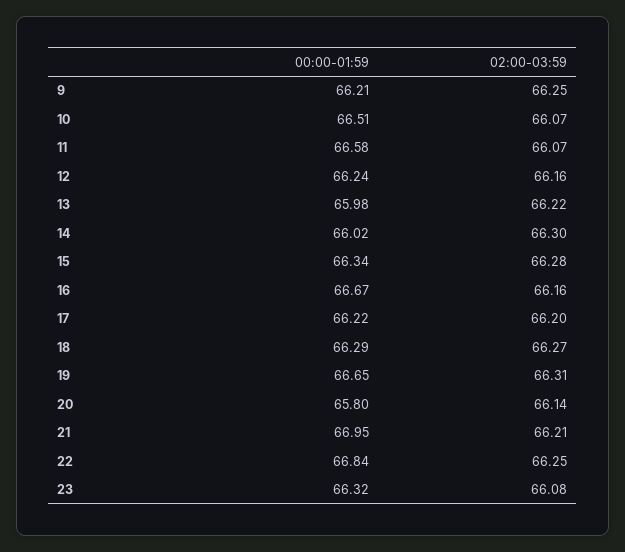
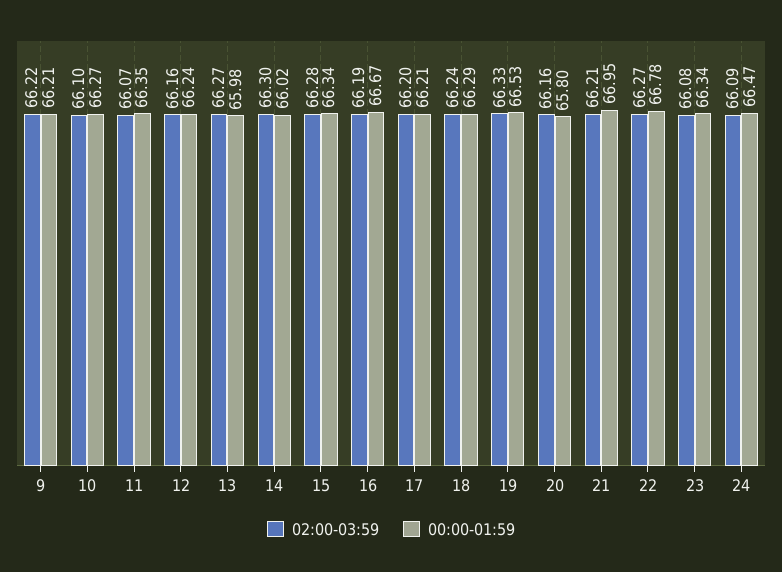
  {
    "00:00-01:59": {
      "9": 66.21,
-     "10": 66.51,
+     "10": 66.27,
-     "11": 66.58,
+     "11": 66.35,
      "12": 66.24,
      "13": 65.98,
      "14": 66.02,
      "15": 66.34,
      "16": 66.67,
-     "17": 66.22,
+     "17": 66.21,
      "18": 66.29,
-     "19": 66.65,
+     "19": 66.53,
      "20": 65.8,
      "21": 66.95,
-     "22": 66.84,
+     "22": 66.78,
-     "23": 66.32
+     "23": 66.34,
+     "24": 66.47
    },
    "02:00-03:59": {
-     "9": 66.25,
+     "9": 66.22,
-     "10": 66.07,
+     "10": 66.1,
      "11": 66.07,
      "12": 66.16,
-     "13": 66.22,
+     "13": 66.27,
      "14": 66.3,
      "15": 66.28,
-     "16": 66.16,
+     "16": 66.19,
      "17": 66.2,
-     "18": 66.27,
+     "18": 66.24,
-     "19": 66.31,
+     "19": 66.33,
-     "20": 66.14,
+     "20": 66.16,
      "21": 66.21,
-     "22": 66.25,
+     "22": 66.27,
-     "23": 66.08
+     "23": 66.08,
+     "24": 66.09
    }
  }

